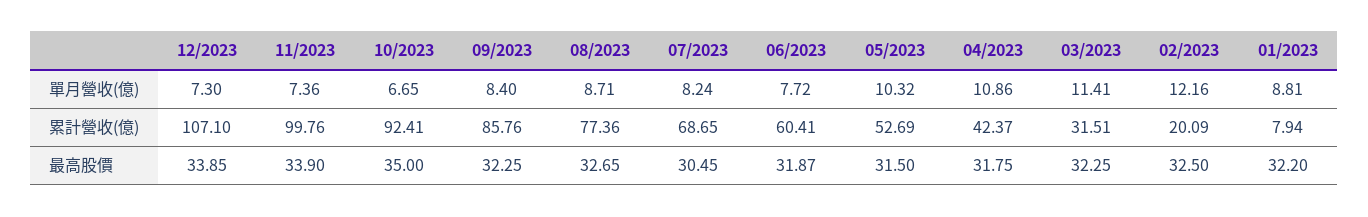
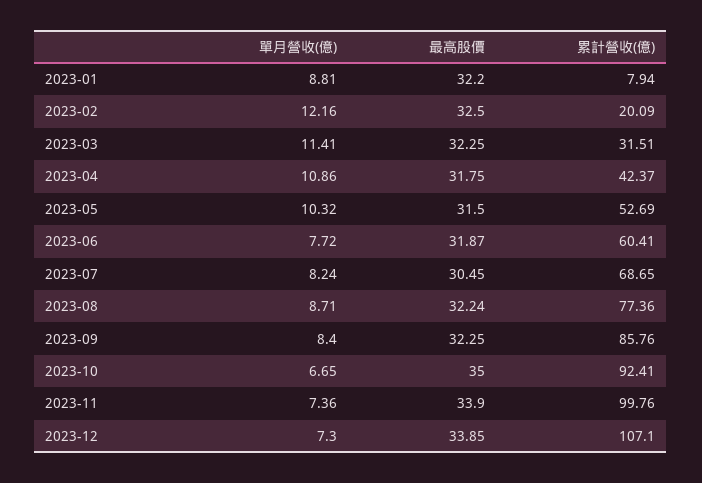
  {
    "12/2023": {
      "單月營收(億)": 7.3,
      "累計營收(億)": 107.1,
      "最高股價": 33.85
    },
    "11/2023": {
      "單月營收(億)": 7.36,
      "累計營收(億)": 99.76,
      "最高股價": 33.9
    },
    "10/2023": {
      "單月營收(億)": 6.65,
      "累計營收(億)": 92.41,
      "最高股價": 35
    },
    "09/2023": {
      "單月營收(億)": 8.4,
      "累計營收(億)": 85.76,
      "最高股價": 32.25
    },
    "08/2023": {
      "單月營收(億)": 8.71,
      "累計營收(億)": 77.36,
-     "最高股價": 32.65
+     "最高股價": 32.24
    },
    "07/2023": {
      "單月營收(億)": 8.24,
      "累計營收(億)": 68.65,
      "最高股價": 30.45
    },
    "06/2023": {
      "單月營收(億)": 7.72,
      "累計營收(億)": 60.41,
      "最高股價": 31.87
    },
    "05/2023": {
      "單月營收(億)": 10.32,
      "累計營收(億)": 52.69,
      "最高股價": 31.5
    },
    "04/2023": {
      "單月營收(億)": 10.86,
      "累計營收(億)": 42.37,
      "最高股價": 31.75
    },
    "03/2023": {
      "單月營收(億)": 11.41,
      "累計營收(億)": 31.51,
      "最高股價": 32.25
    },
    "02/2023": {
      "單月營收(億)": 12.16,
      "累計營收(億)": 20.09,
      "最高股價": 32.5
    },
    "01/2023": {
      "單月營收(億)": 8.81,
      "累計營收(億)": 7.94,
      "最高股價": 32.2
    }
  }

